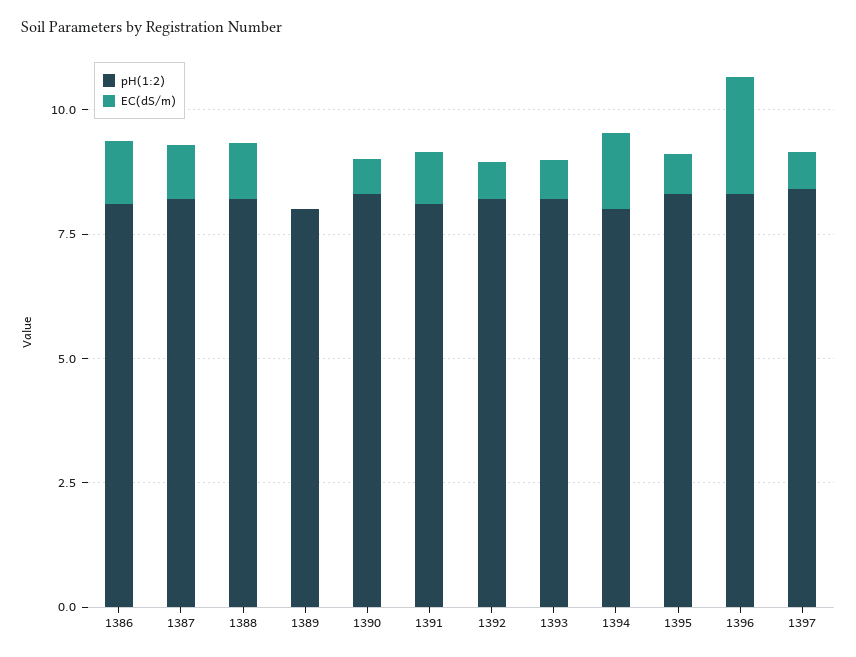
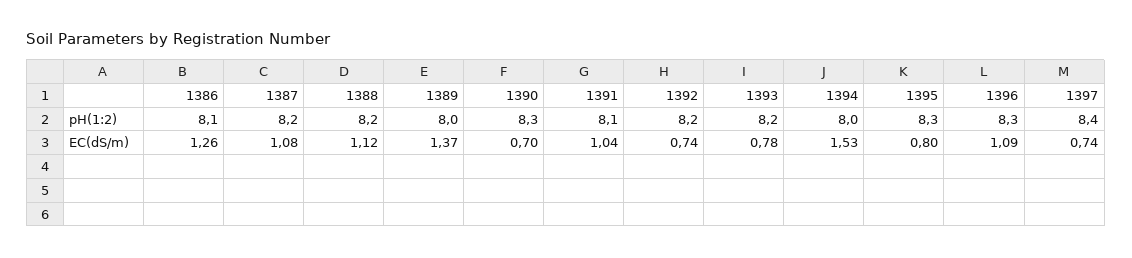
  {
    "pH(1:2)": {
      "1386": 8.1,
      "1387": 8.2,
      "1388": 8.2,
      "1389": 8,
      "1390": 8.3,
      "1391": 8.1,
      "1392": 8.2,
      "1393": 8.2,
      "1394": 8,
      "1395": 8.3,
      "1396": 8.3,
      "1397": 8.4
    },
    "EC(dS/m)": {
      "1386": 1.26,
      "1387": 1.08,
      "1388": 1.12,
-     "1389": 0,
+     "1389": 1.37,
      "1390": 0.7,
      "1391": 1.04,
      "1392": 0.74,
      "1393": 0.78,
      "1394": 1.53,
      "1395": 0.8,
-     "1396": 2.5,
+     "1396": 1.09,
      "1397": 0.74
    }
  }

